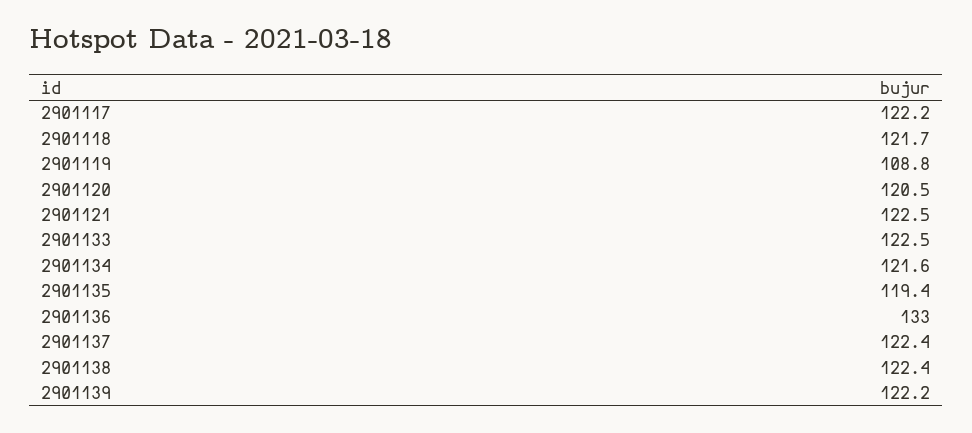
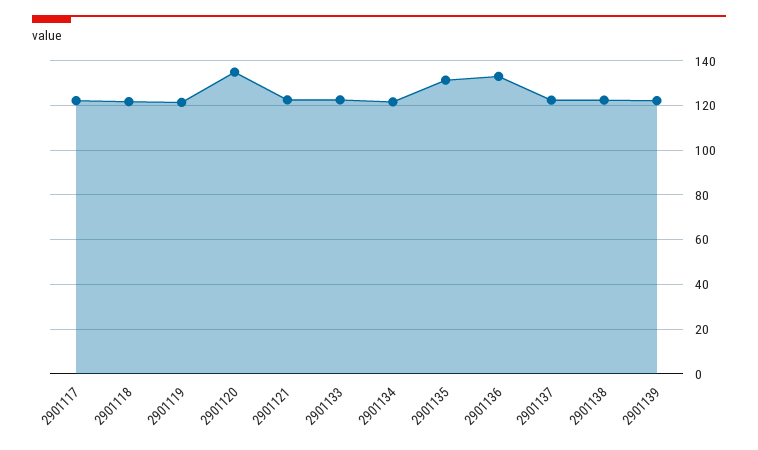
  {
    "2901117": 122.2,
    "2901118": 121.7,
-   "2901119": 108.8,
+   "2901119": 120,
-   "2901120": 120.5,
+   "2901120": 135,
    "2901121": 122.5,
    "2901133": 122.5,
    "2901134": 121.6,
-   "2901135": 119.4,
+   "2901135": 130,
    "2901136": 133,
    "2901137": 122.4,
    "2901138": 122.4,
    "2901139": 122.2
  }

